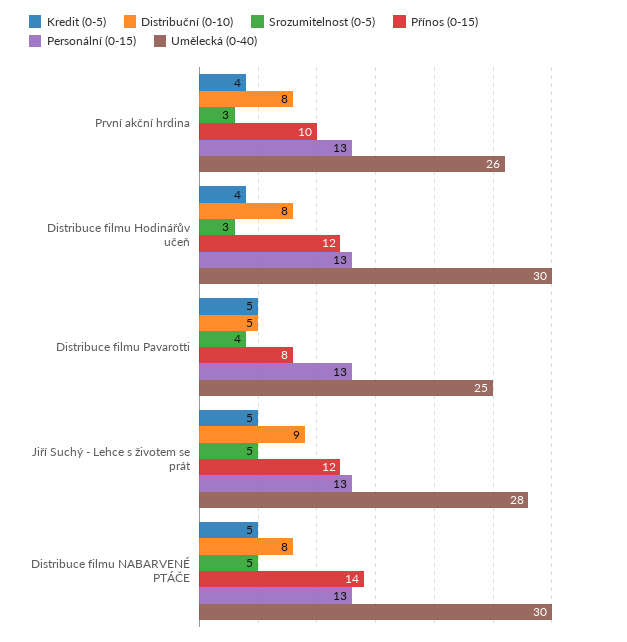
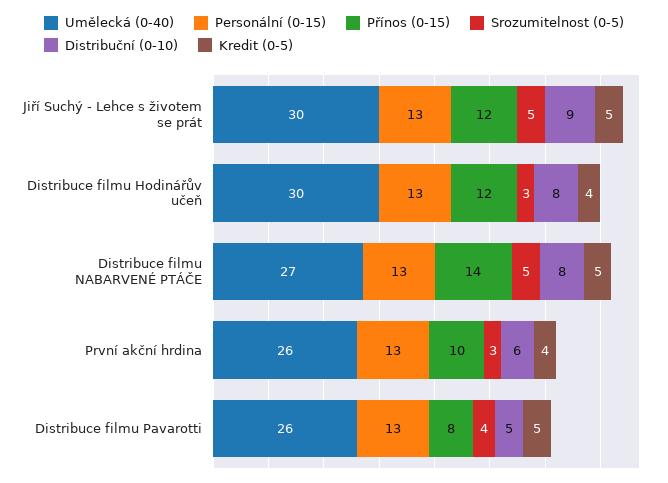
  {
    "Kredit (0-5)": {
      "První akční hrdina": 4,
      "Distribuce filmu Hodinářův učeň": 4,
      "Distribuce filmu Pavarotti": 5,
      "Jiří Suchý - Lehce s životem se prát": 5,
      "Distribuce filmu NABARVENÉ PTÁČE": 5
    },
    "Distribuční (0-10)": {
-     "První akční hrdina": 8,
+     "První akční hrdina": 6,
      "Distribuce filmu Hodinářův učeň": 8,
      "Distribuce filmu Pavarotti": 5,
      "Jiří Suchý - Lehce s životem se prát": 9,
      "Distribuce filmu NABARVENÉ PTÁČE": 8
    },
    "Srozumitelnost (0-5)": {
      "První akční hrdina": 3,
      "Distribuce filmu Hodinářův učeň": 3,
      "Distribuce filmu Pavarotti": 4,
      "Jiří Suchý - Lehce s životem se prát": 5,
      "Distribuce filmu NABARVENÉ PTÁČE": 5
    },
    "Přínos (0-15)": {
      "První akční hrdina": 10,
      "Distribuce filmu Hodinářův učeň": 12,
      "Distribuce filmu Pavarotti": 8,
      "Jiří Suchý - Lehce s životem se prát": 12,
      "Distribuce filmu NABARVENÉ PTÁČE": 14
    },
    "Personální (0-15)": {
      "První akční hrdina": 13,
      "Distribuce filmu Hodinářův učeň": 13,
      "Distribuce filmu Pavarotti": 13,
      "Jiří Suchý - Lehce s životem se prát": 13,
      "Distribuce filmu NABARVENÉ PTÁČE": 13
    },
    "Umělecká (0-40)": {
      "První akční hrdina": 26,
      "Distribuce filmu Hodinářův učeň": 30,
-     "Distribuce filmu Pavarotti": 25,
+     "Distribuce filmu Pavarotti": 26,
-     "Jiří Suchý - Lehce s životem se prát": 28,
+     "Jiří Suchý - Lehce s životem se prát": 30,
-     "Distribuce filmu NABARVENÉ PTÁČE": 30
+     "Distribuce filmu NABARVENÉ PTÁČE": 27
    }
  }

